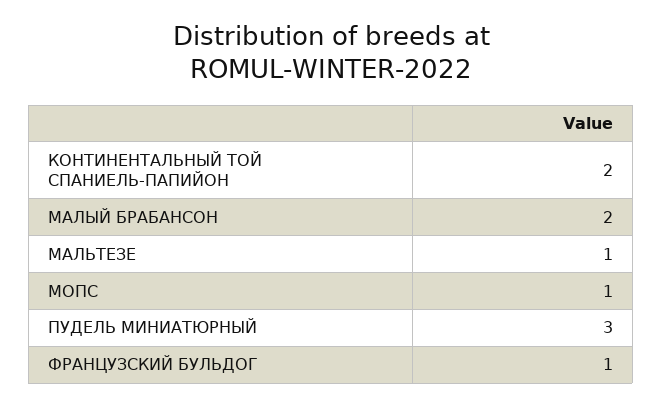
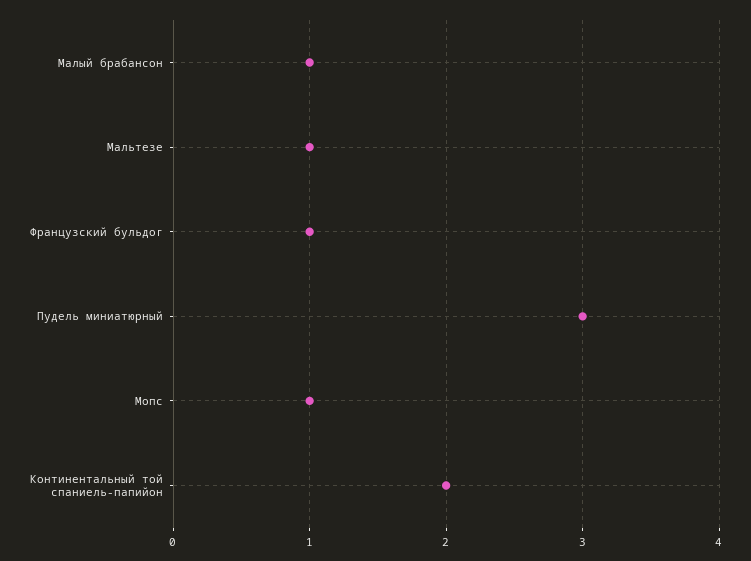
  {
    "КОНТИНЕНТАЛЬНЫЙ ТОЙ СПАНИЕЛЬ-ПАПИЙОН": 2,
-   "МАЛЫЙ БРАБАНСОН": 2,
+   "МАЛЫЙ БРАБАНСОН": 1,
    "МАЛЬТЕЗЕ": 1,
    "МОПС": 1,
    "ПУДЕЛЬ МИНИАТЮРНЫЙ": 3,
    "ФРАНЦУЗСКИЙ БУЛЬДОГ": 1
  }

